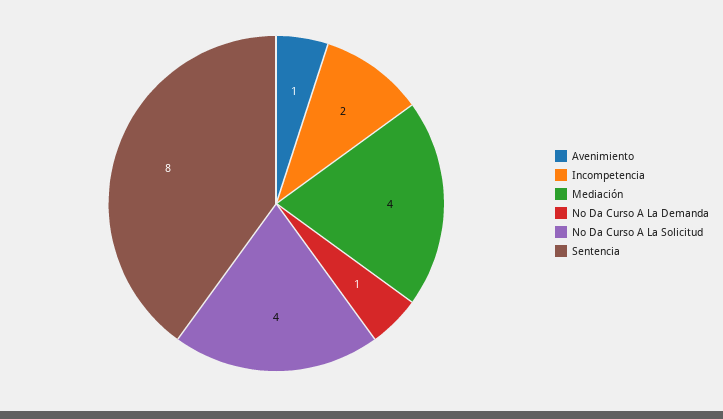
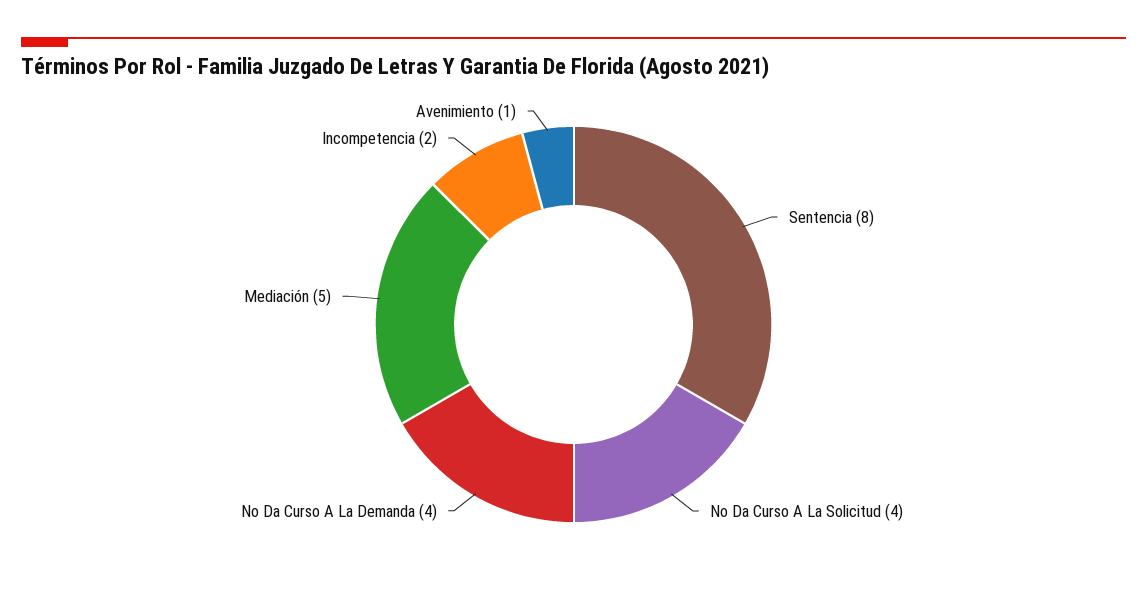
  {
    "Avenimiento": 1,
    "Incompetencia": 2,
-   "Mediación": 4,
+   "Mediación": 5,
-   "No Da Curso A La Demanda": 1,
+   "No Da Curso A La Demanda": 4,
    "No Da Curso A La Solicitud": 4,
    "Sentencia": 8
  }

